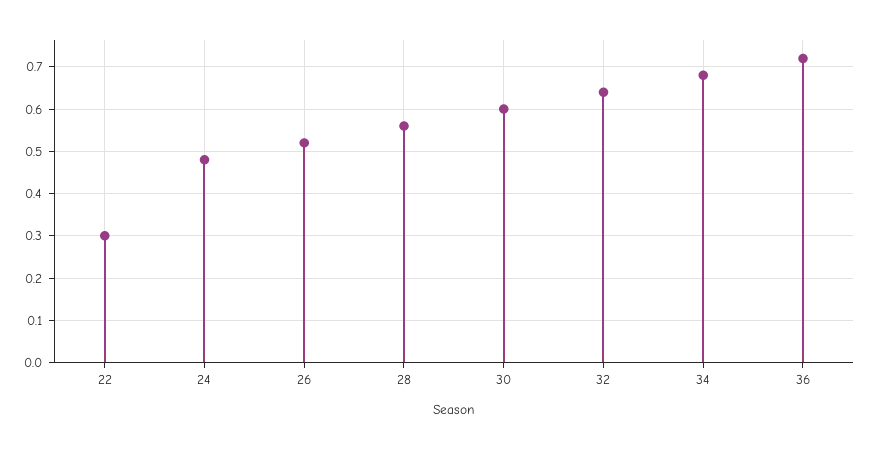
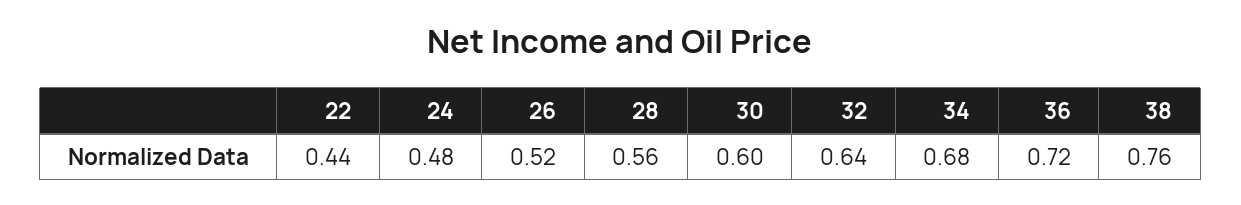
  {
-   "22": 0.3,
+   "22": 0.44,
    "24": 0.48,
    "26": 0.52,
    "28": 0.56,
    "30": 0.6,
    "32": 0.64,
    "34": 0.68,
-   "36": 0.72
+   "36": 0.72,
+   "38": 0.76
  }

